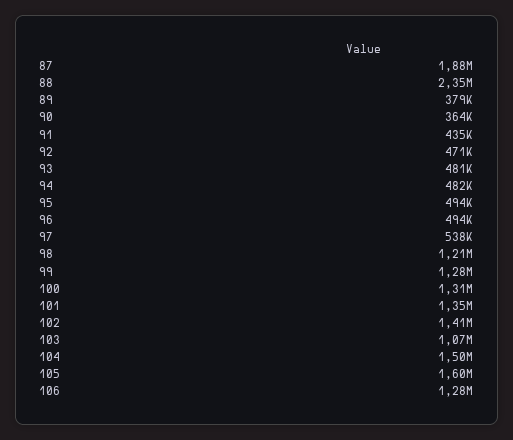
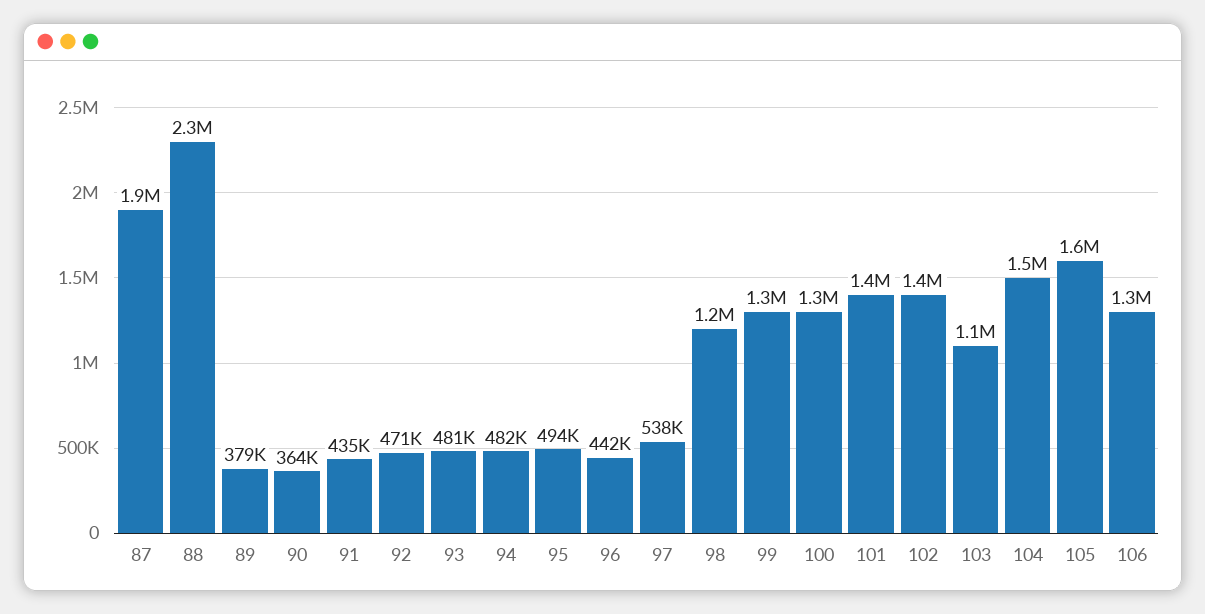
  {
    "87": 1880000,
    "88": 2350000,
    "89": 379000,
    "90": 364000,
    "91": 435000,
    "92": 471000,
    "93": 481000,
    "94": 482000,
    "95": 494000,
-   "96": 494000,
+   "96": 442000,
    "97": 538000,
    "98": 1210000,
    "99": 1280000,
    "100": 1310000,
    "101": 1350000,
    "102": 1410000,
    "103": 1070000,
    "104": 1500000,
    "105": 1600000,
    "106": 1280000
  }

